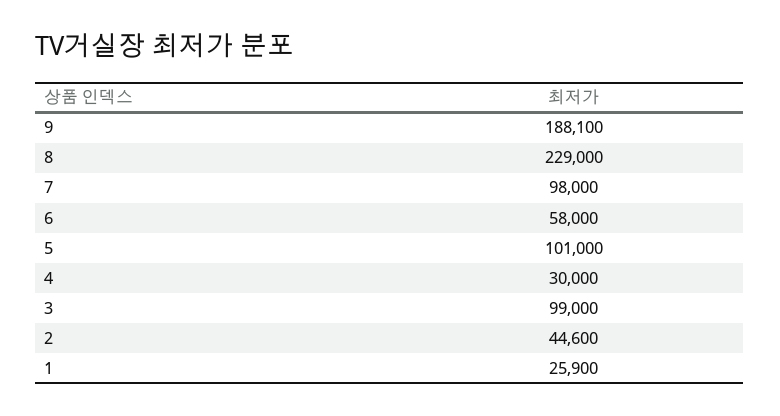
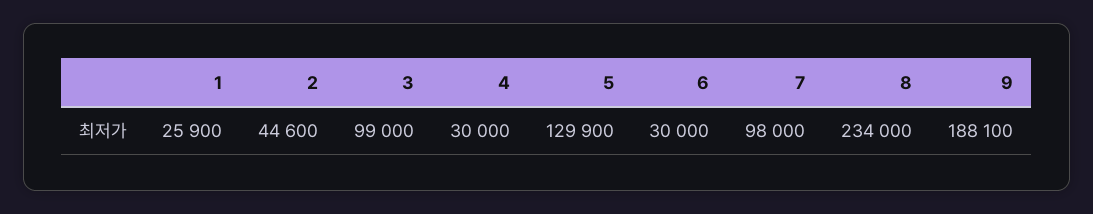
  {
    "9": 188100,
-   "8": 229000,
+   "8": 234000,
    "7": 98000,
-   "6": 58000,
+   "6": 30000,
-   "5": 101000,
+   "5": 129900,
    "4": 30000,
    "3": 99000,
    "2": 44600,
    "1": 25900
  }

